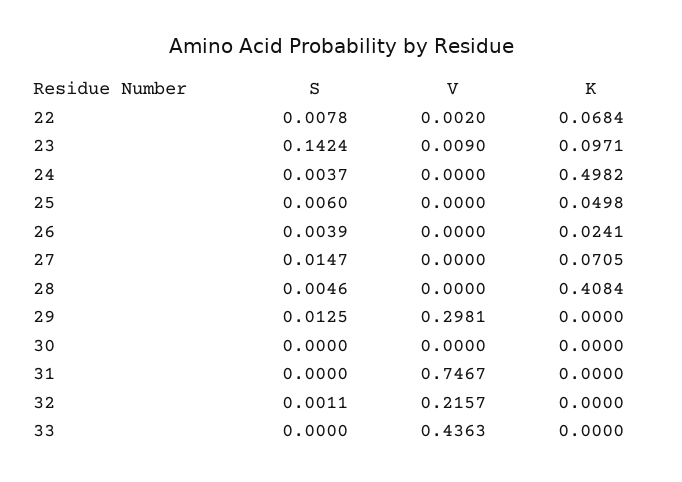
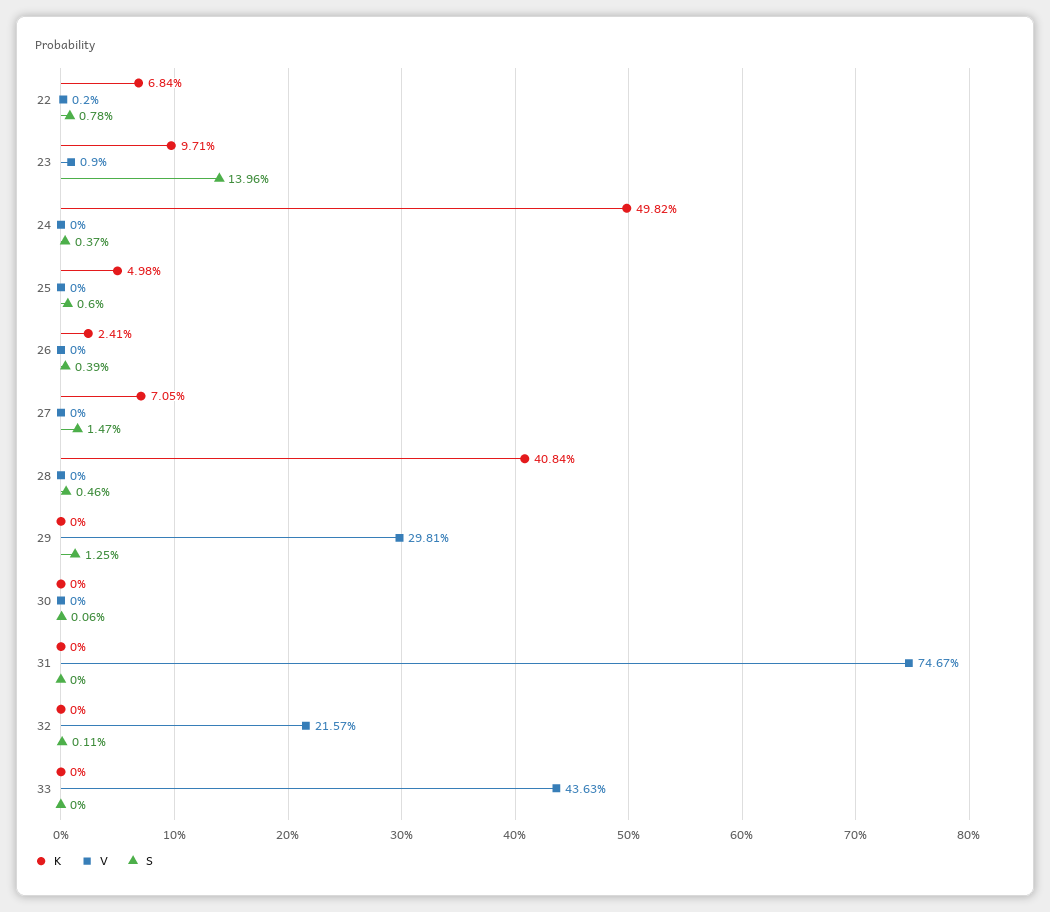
  {
    "S": {
      "22": 0.0078,
-     "23": 0.1424,
+     "23": 0.1396,
      "24": 0.0037,
      "25": 0.006,
      "26": 0.0039,
      "27": 0.0147,
      "28": 0.0046,
      "29": 0.0125,
-     "30": 0,
+     "30": 0.0006,
      "31": 0,
      "32": 0.0011,
      "33": 0
    },
    "V": {
      "22": 0.002,
      "23": 0.009,
      "24": 0,
      "25": 0,
      "26": 0,
      "27": 0,
      "28": 0,
      "29": 0.2981,
      "30": 0,
      "31": 0.7467,
      "32": 0.2157,
      "33": 0.4363
    },
    "K": {
      "22": 0.0684,
      "23": 0.0971,
      "24": 0.4982,
      "25": 0.0498,
      "26": 0.0241,
      "27": 0.0705,
      "28": 0.4084,
      "29": 0,
      "30": 0,
      "31": 0,
      "32": 0,
      "33": 0
    }
  }

